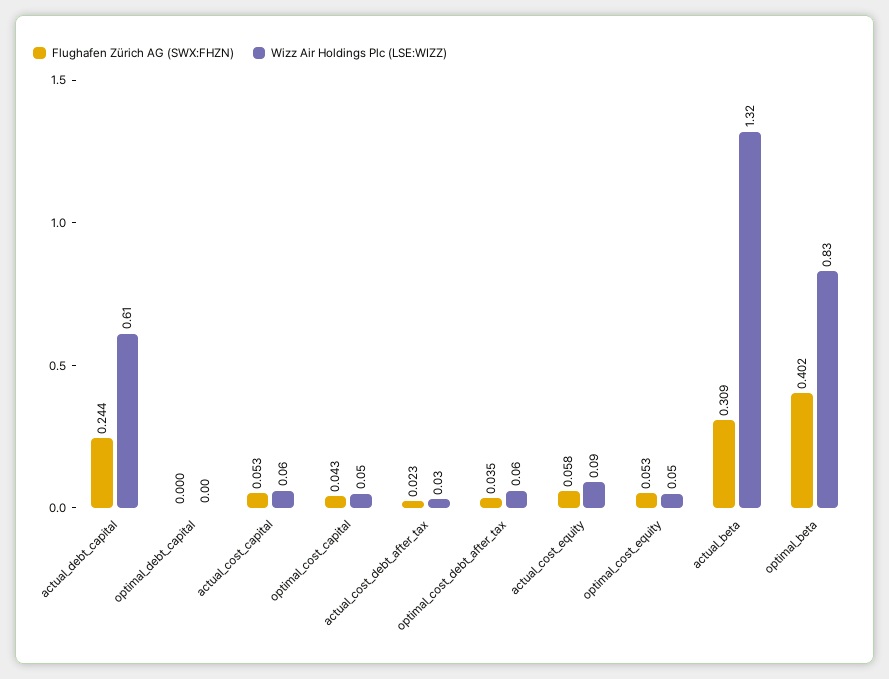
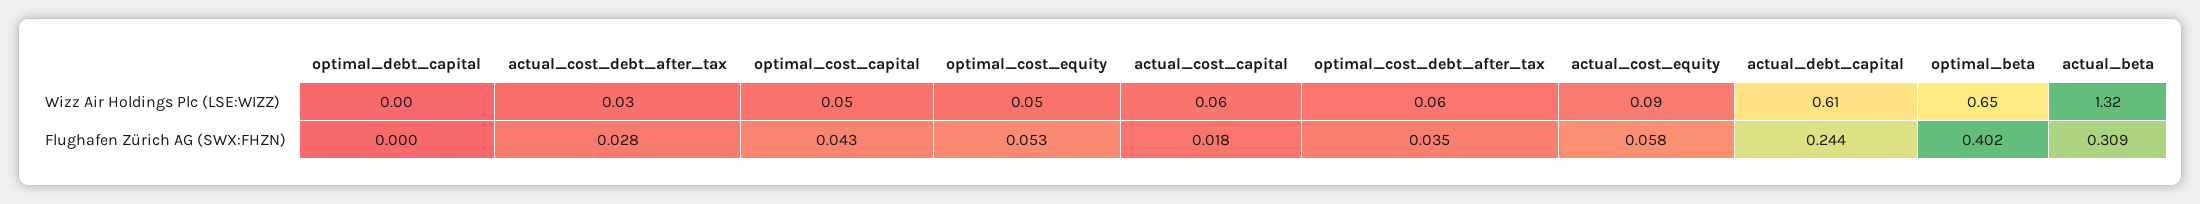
  {
    "Flughafen Zürich AG (SWX:FHZN)": {
      "actual_debt_capital": 0.244,
      "optimal_debt_capital": 0,
-     "actual_cost_capital": 0.053,
+     "actual_cost_capital": 0.018,
      "optimal_cost_capital": 0.043,
-     "actual_cost_debt_after_tax": 0.023,
+     "actual_cost_debt_after_tax": 0.028,
      "optimal_cost_debt_after_tax": 0.035,
      "actual_cost_equity": 0.058,
      "optimal_cost_equity": 0.053,
      "actual_beta": 0.309,
      "optimal_beta": 0.402
    },
    "Wizz Air Holdings Plc (LSE:WIZZ)": {
      "actual_debt_capital": 0.61,
      "optimal_debt_capital": 0,
      "actual_cost_capital": 0.06,
      "optimal_cost_capital": 0.05,
      "actual_cost_debt_after_tax": 0.03,
      "optimal_cost_debt_after_tax": 0.06,
      "actual_cost_equity": 0.09,
      "optimal_cost_equity": 0.05,
      "actual_beta": 1.32,
-     "optimal_beta": 0.83
+     "optimal_beta": 0.65
    }
  }

